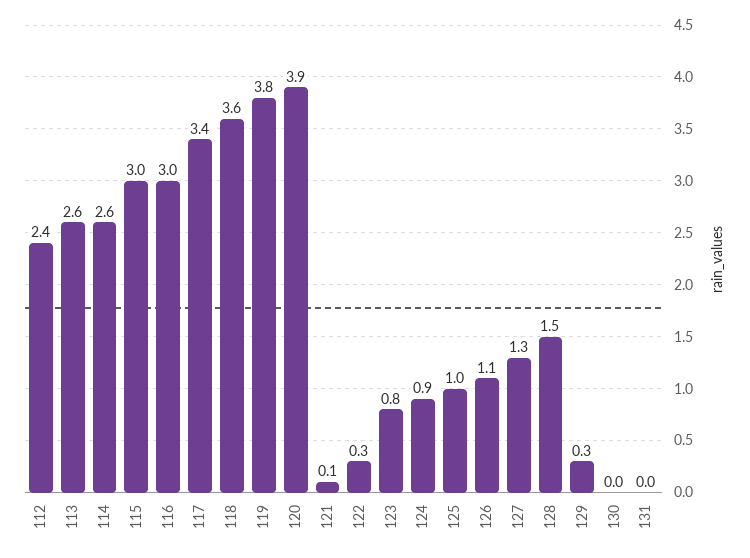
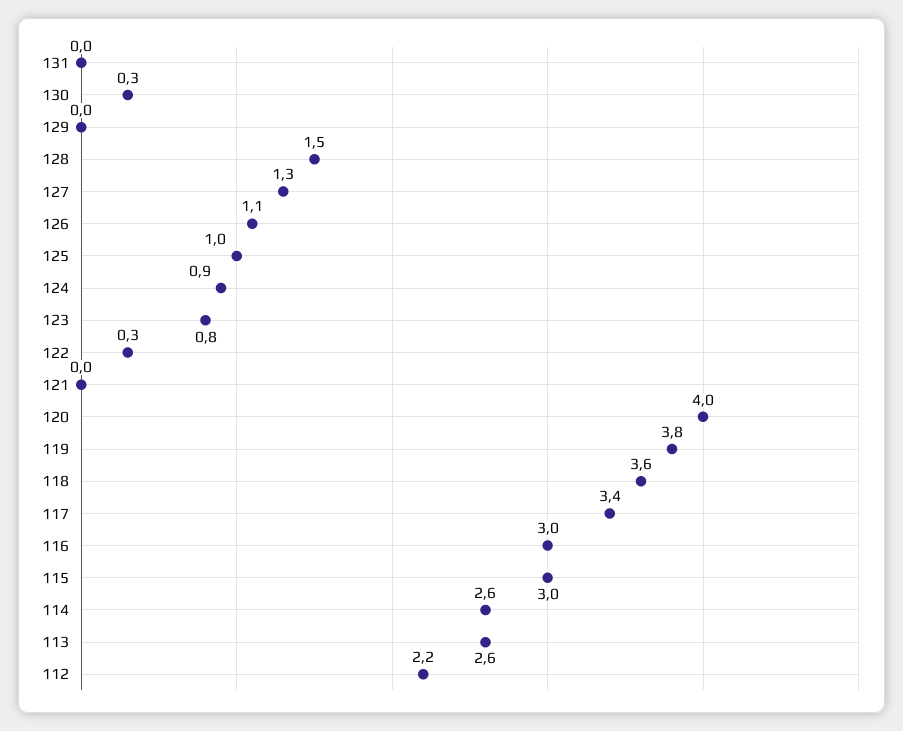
  {
-   "112": 2.4,
+   "112": 2.2,
    "113": 2.6,
    "114": 2.6,
    "115": 3,
    "116": 3,
    "117": 3.4,
    "118": 3.6,
    "119": 3.8,
-   "120": 3.9,
+   "120": 4,
-   "121": 0.1,
+   "121": 0,
    "122": 0.3,
    "123": 0.8,
    "124": 0.9,
    "125": 1,
    "126": 1.1,
    "127": 1.3,
    "128": 1.5,
-   "129": 0.3,
+   "129": 0,
-   "130": 0,
+   "130": 0.3,
    "131": 0
  }

